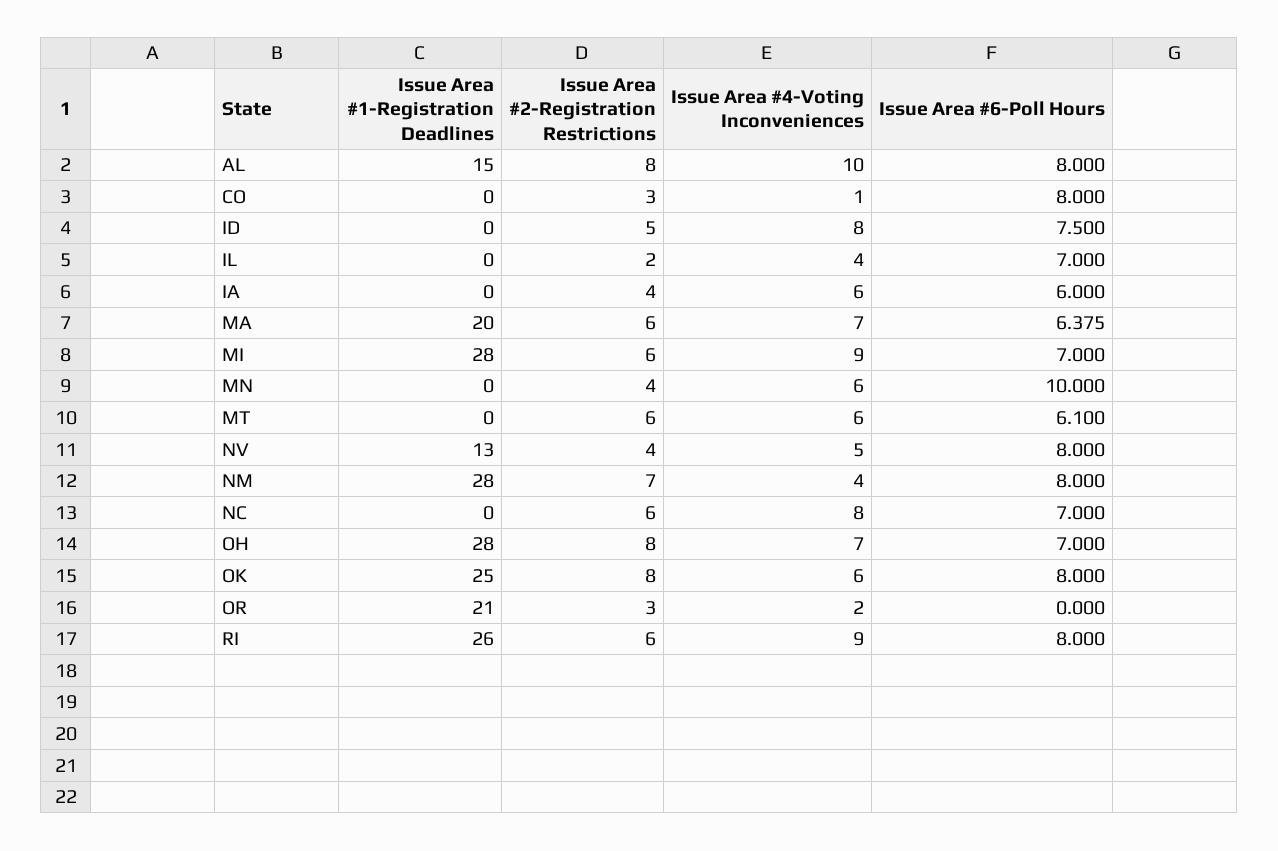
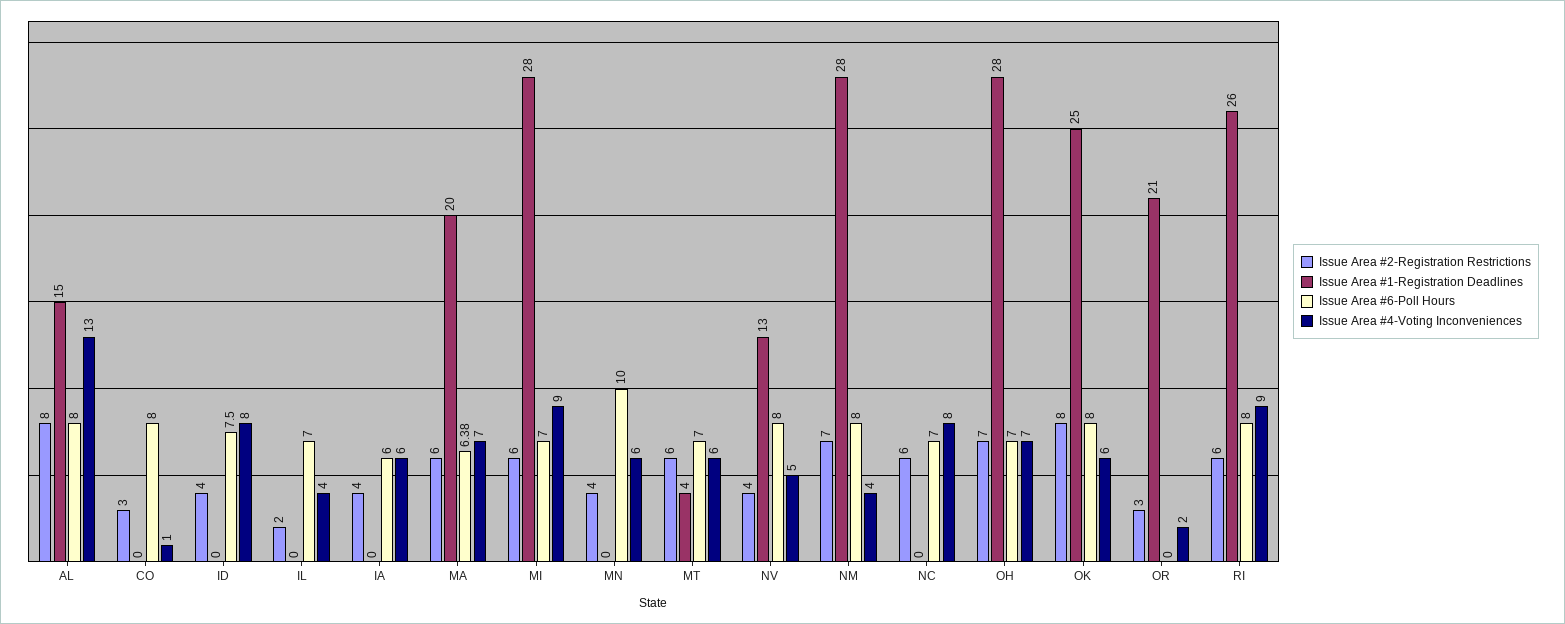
  {
    "Issue Area #1-Registration Deadlines": {
      "AL": 15,
      "CO": 0,
      "ID": 0,
      "IL": 0,
      "IA": 0,
      "MA": 20,
      "MI": 28,
      "MN": 0,
-     "MT": 0,
+     "MT": 4,
      "NV": 13,
      "NM": 28,
      "NC": 0,
      "OH": 28,
      "OK": 25,
      "OR": 21,
      "RI": 26
    },
    "Issue Area #2-Registration Restrictions": {
      "AL": 8,
      "CO": 3,
-     "ID": 5,
+     "ID": 4,
      "IL": 2,
      "IA": 4,
      "MA": 6,
      "MI": 6,
      "MN": 4,
      "MT": 6,
      "NV": 4,
      "NM": 7,
      "NC": 6,
-     "OH": 8,
+     "OH": 7,
      "OK": 8,
      "OR": 3,
      "RI": 6
    },
    "Issue Area #4-Voting Inconveniences": {
-     "AL": 10,
+     "AL": 13,
      "CO": 1,
      "ID": 8,
      "IL": 4,
      "IA": 6,
      "MA": 7,
      "MI": 9,
      "MN": 6,
      "MT": 6,
      "NV": 5,
      "NM": 4,
      "NC": 8,
      "OH": 7,
      "OK": 6,
      "OR": 2,
      "RI": 9
    },
    "Issue Area #6-Poll Hours": {
      "AL": 8,
      "CO": 8,
      "ID": 7.5,
      "IL": 7,
      "IA": 6,
      "MA": 6.375,
      "MI": 7,
      "MN": 10,
-     "MT": 6.1,
+     "MT": 7,
      "NV": 8,
      "NM": 8,
      "NC": 7,
      "OH": 7,
      "OK": 8,
      "OR": 0,
      "RI": 8
    }
  }

